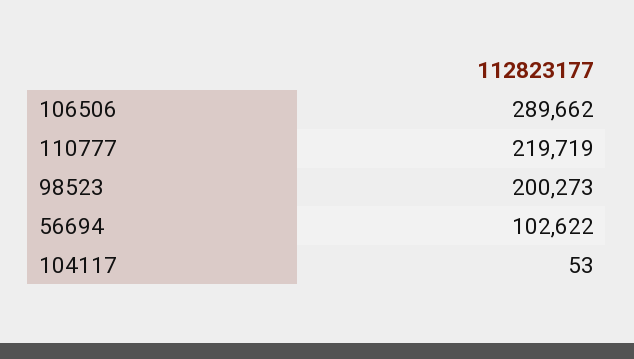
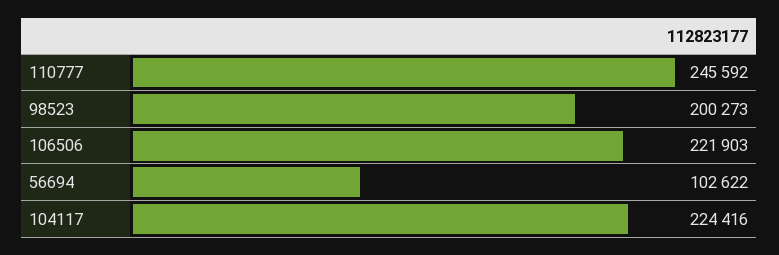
  {
-   "106506": 289662,
+   "106506": 221903,
-   "110777": 219719,
+   "110777": 245592,
    "98523": 200273,
    "56694": 102622,
-   "104117": 53
+   "104117": 224416
  }

